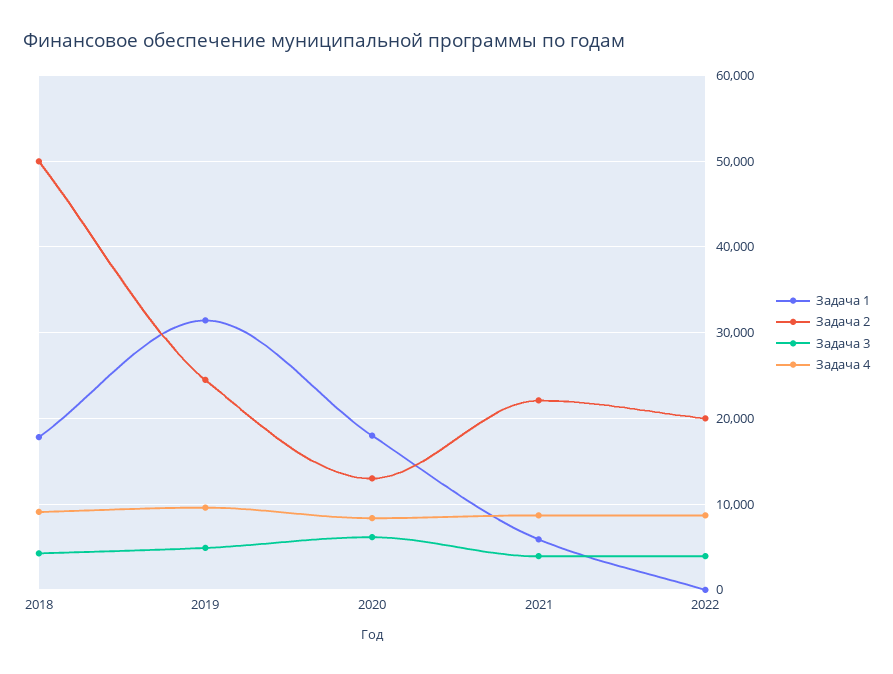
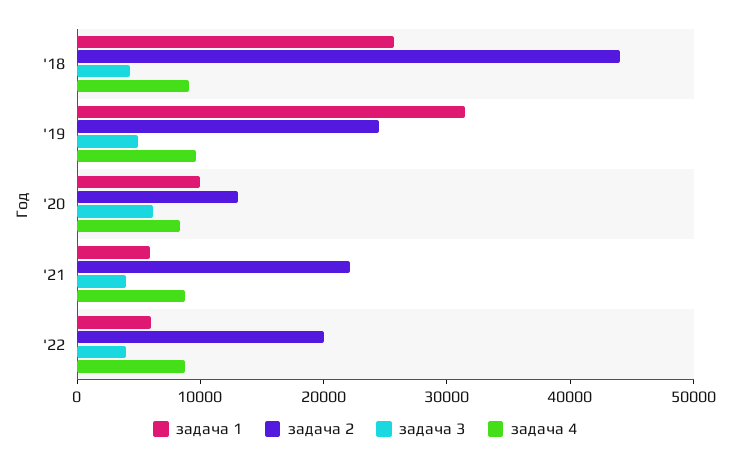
  {
    "Задача 1": {
-     "2018": 18000,
+     "2018": 26000,
      "2019": 31000,
-     "2020": 18000,
+     "2020": 10000,
      "2021": 6000,
-     "2022": 0
+     "2022": 6000
    },
    "Задача 2": {
-     "2018": 50000,
+     "2018": 44000,
      "2019": 24000,
      "2020": 13000,
      "2021": 22000,
      "2022": 20000
    },
    "Задача 3": {
      "2018": 4000,
      "2019": 5000,
      "2020": 6000,
      "2021": 4000,
      "2022": 4000
    },
    "Задача 4": {
      "2018": 9000,
      "2019": 10000,
      "2020": 8000,
      "2021": 9000,
      "2022": 9000
    }
  }

